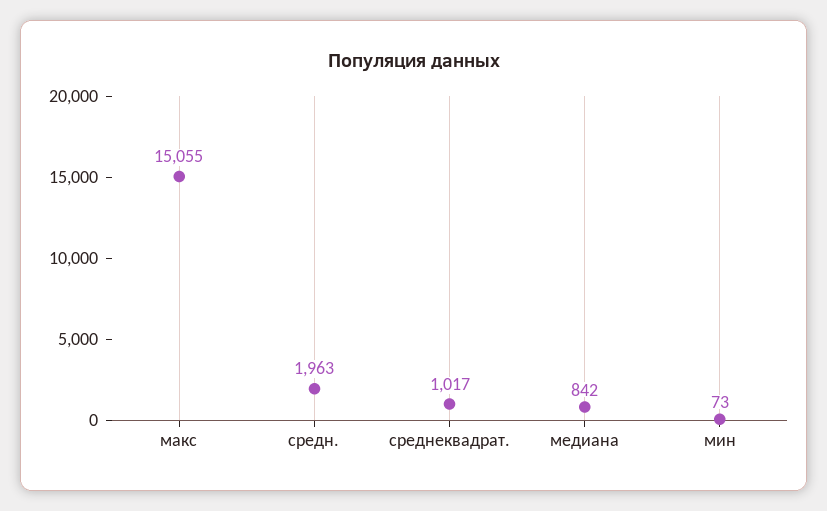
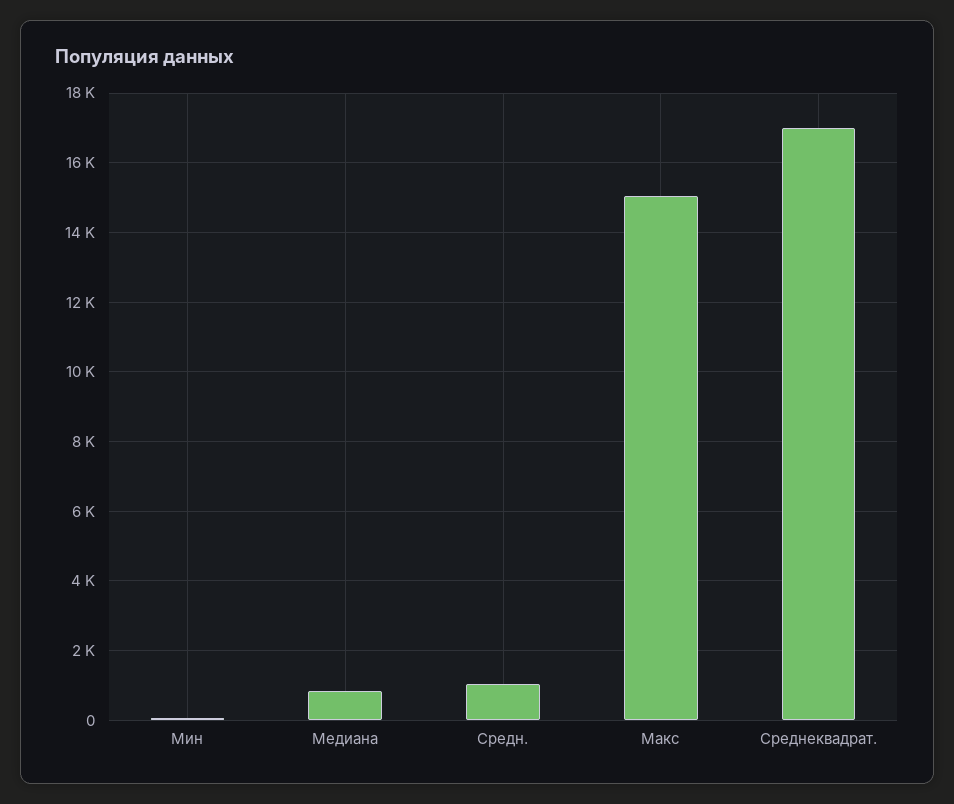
  {
    "макс": 15055,
-   "средн.": 1963,
+   "средн.": 1000,
-   "среднеквадрат.": 1017,
+   "среднеквадрат.": 17000,
    "медиана": 842,
    "мин": 73
  }

